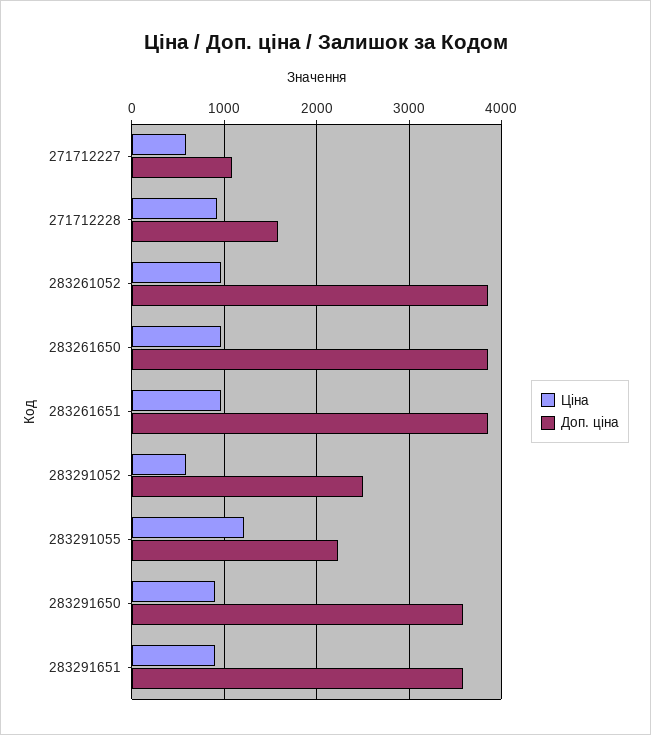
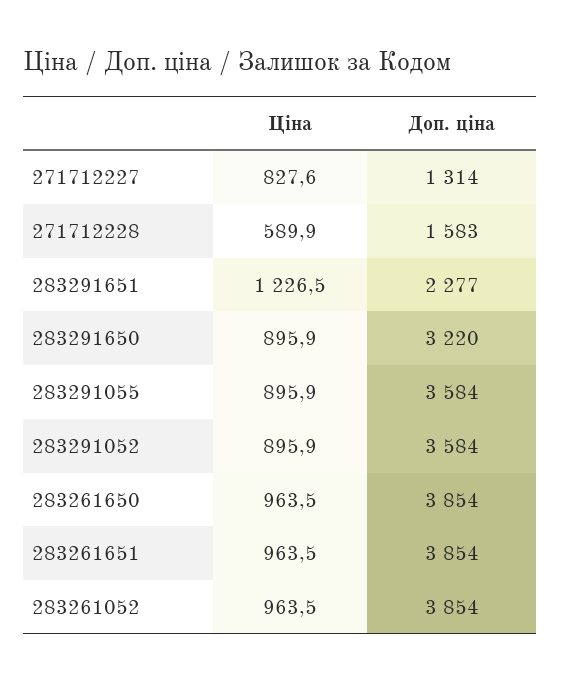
  {
    "Ціна": {
-     "271712227": 600,
+     "271712227": 827.6,
-     "271712228": 900,
+     "271712228": 589.9,
      "283261052": 963.5,
      "283261650": 963.5,
      "283261651": 963.5,
-     "283291052": 600,
+     "283291052": 895.9,
-     "283291055": 1200,
+     "283291055": 895.9,
      "283291650": 895.9,
-     "283291651": 900
+     "283291651": 1226.5
    },
    "Доп. ціна": {
-     "271712227": 1100,
+     "271712227": 1314,
      "271712228": 1583,
      "283261052": 3854,
      "283261650": 3854,
      "283261651": 3854,
-     "283291052": 2500,
+     "283291052": 3584,
-     "283291055": 2200,
+     "283291055": 3584,
-     "283291650": 3600,
+     "283291650": 3220,
-     "283291651": 3600
+     "283291651": 2277
    }
  }

